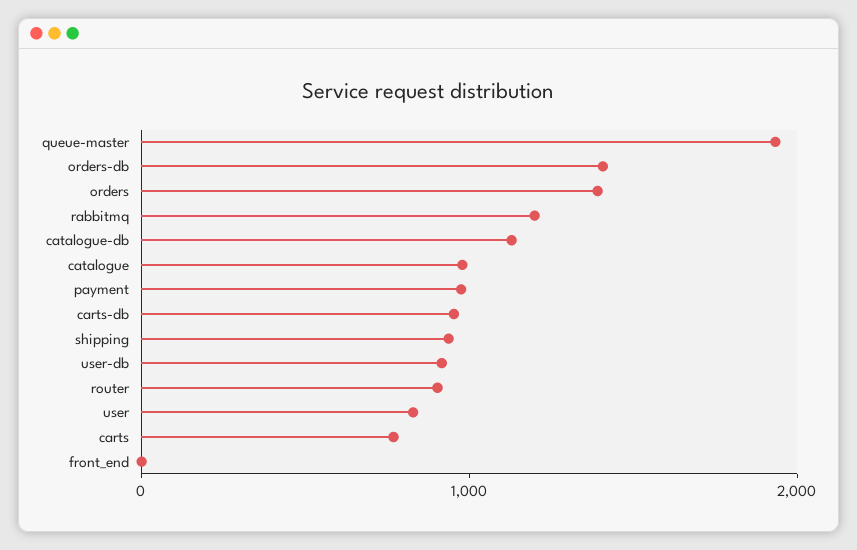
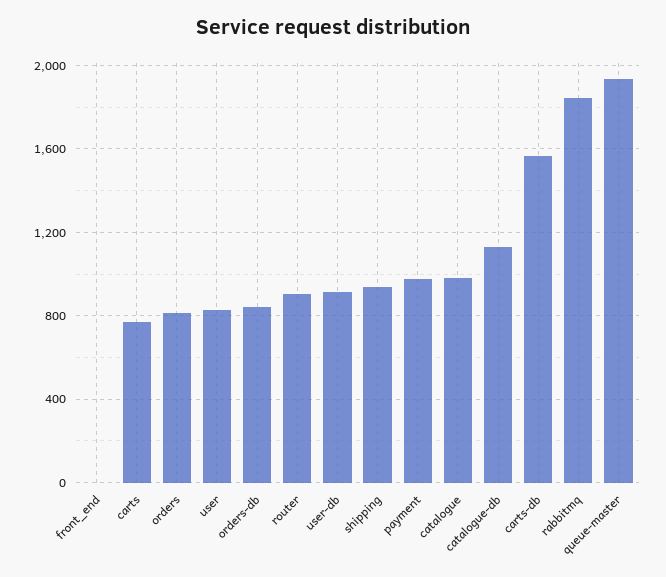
  {
    "queue-master": 1950,
-   "orders-db": 1400,
+   "orders-db": 850,
-   "orders": 1400,
+   "orders": 800,
-   "rabbitmq": 1200,
+   "rabbitmq": 1850,
    "catalogue-db": 1150,
    "catalogue": 1000,
    "payment": 1000,
-   "carts-db": 1000,
+   "carts-db": 1550,
    "shipping": 950,
    "user-db": 900,
    "router": 900,
    "user": 850,
    "carts": 750,
    "front_end": 0
  }

